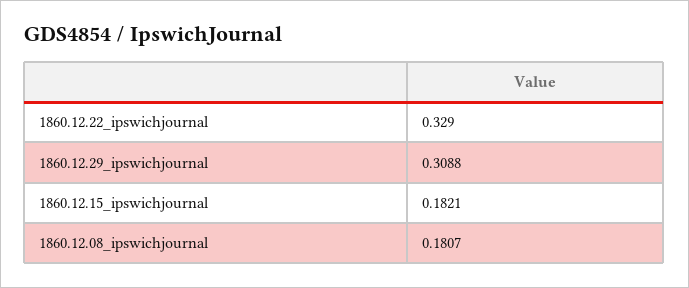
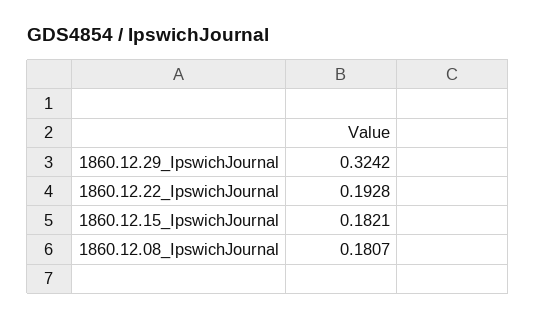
  {
-   "1860.12.22_ipswichjournal": 0.329,
+   "1860.12.22_ipswichjournal": 0.1928,
-   "1860.12.29_ipswichjournal": 0.3088,
+   "1860.12.29_ipswichjournal": 0.3242,
    "1860.12.15_ipswichjournal": 0.1821,
    "1860.12.08_ipswichjournal": 0.1807
  }

